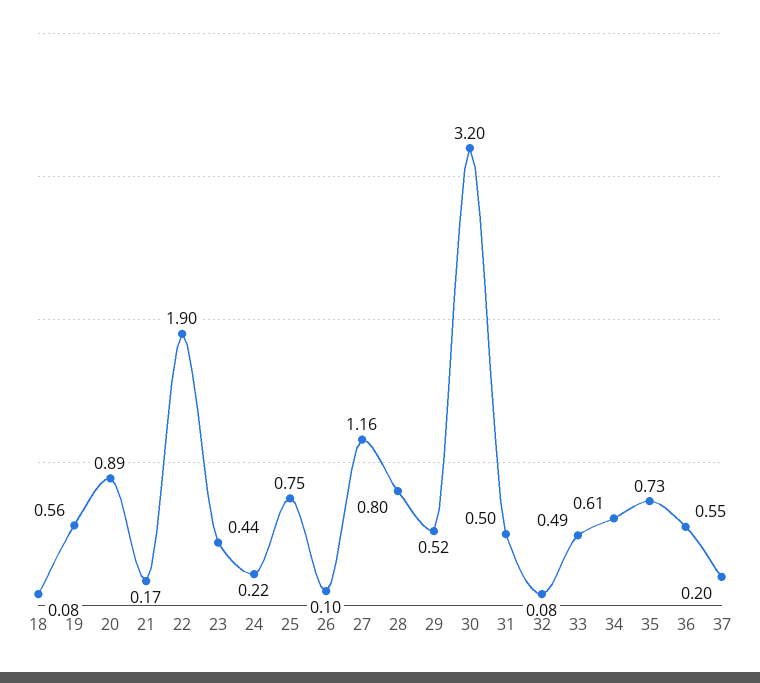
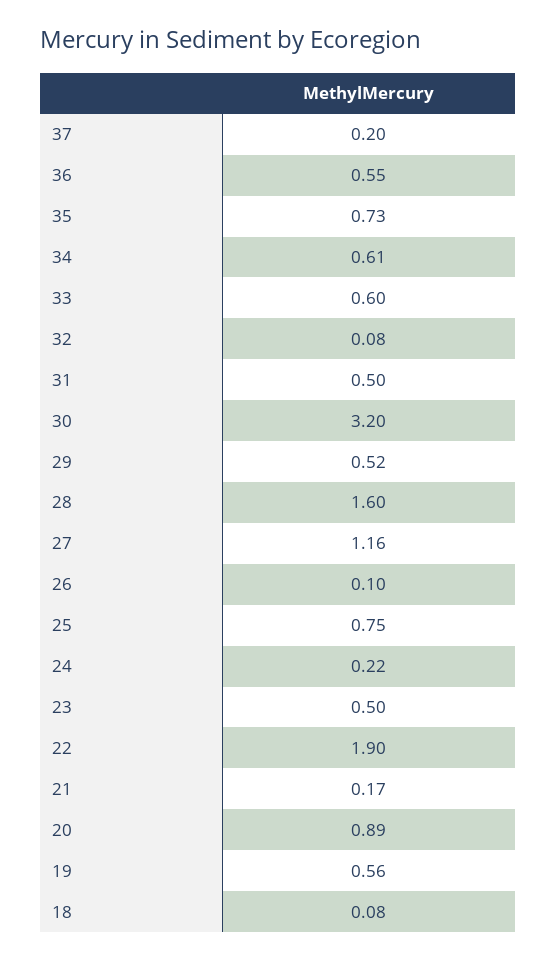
  {
    "18": 0.08,
    "19": 0.56,
    "20": 0.89,
    "21": 0.17,
    "22": 1.9,
-   "23": 0.44,
+   "23": 0.5,
    "24": 0.22,
    "25": 0.75,
    "26": 0.1,
    "27": 1.16,
-   "28": 0.8,
+   "28": 1.6,
    "29": 0.52,
    "30": 3.2,
    "31": 0.5,
    "32": 0.08,
-   "33": 0.49,
+   "33": 0.6,
    "34": 0.61,
    "35": 0.73,
    "36": 0.55,
    "37": 0.2
  }

